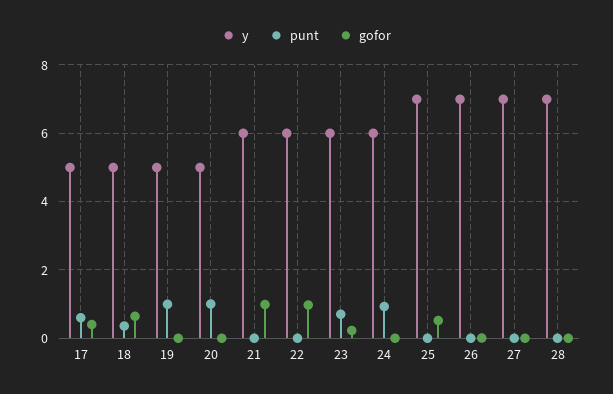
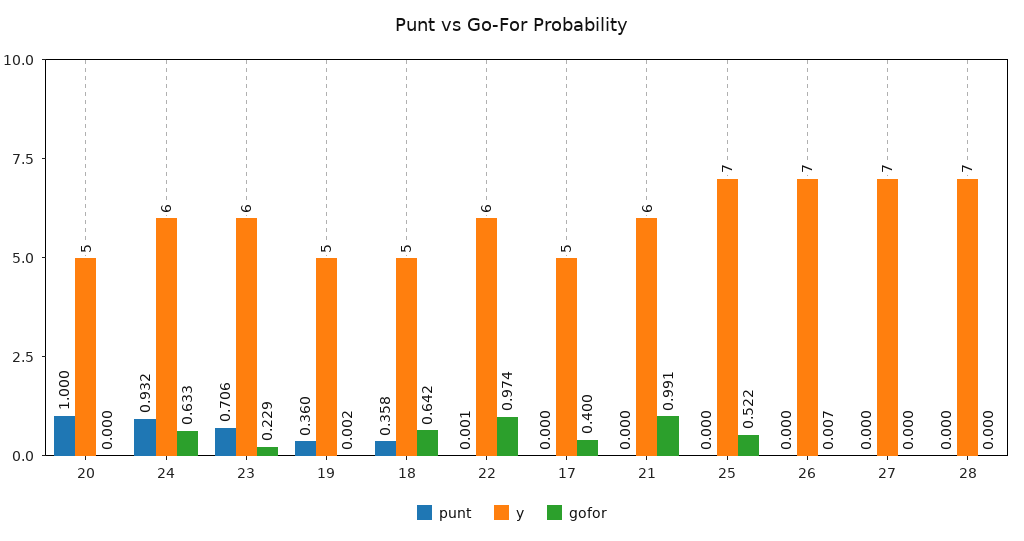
  {
    "y": {
      "17": 5,
      "18": 5,
      "19": 5,
      "20": 5,
      "21": 6,
      "22": 6,
      "23": 6,
      "24": 6,
      "25": 7,
      "26": 7,
      "27": 7,
      "28": 7
    },
    "punt": {
-     "17": 0.6,
+     "17": 0,
      "18": 0.358,
-     "19": 1,
+     "19": 0.36,
      "20": 1,
      "21": 0,
      "22": 0.001,
      "23": 0.706,
      "24": 0.932,
      "25": 0,
      "26": 0,
      "27": 0,
      "28": 0
    },
    "gofor": {
      "17": 0.4,
      "18": 0.642,
      "19": 0.002,
      "20": 0,
      "21": 0.991,
      "22": 0.974,
      "23": 0.229,
-     "24": 0,
+     "24": 0.633,
      "25": 0.522,
      "26": 0.007,
      "27": 0,
      "28": 0
    }
  }

